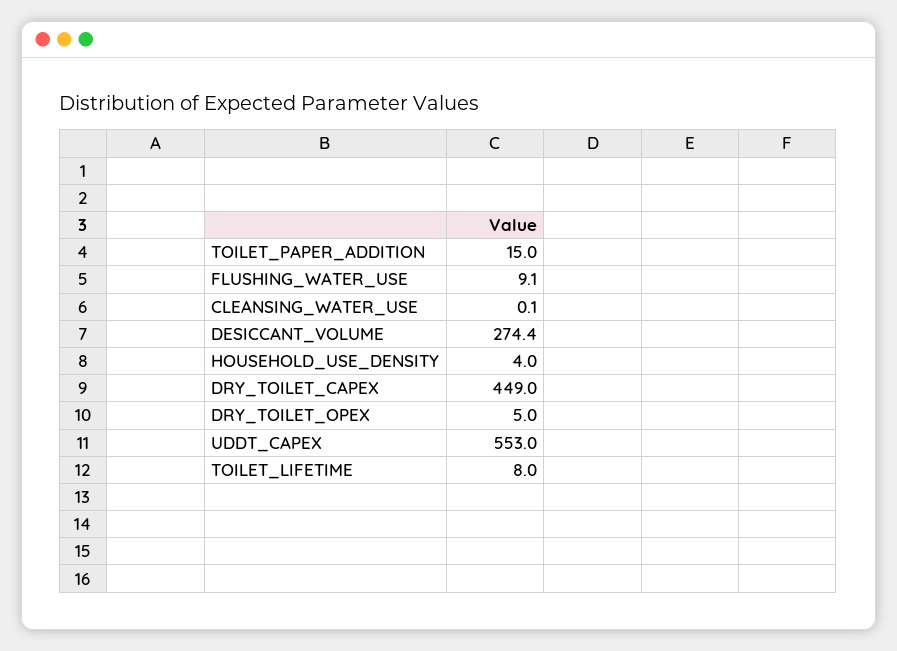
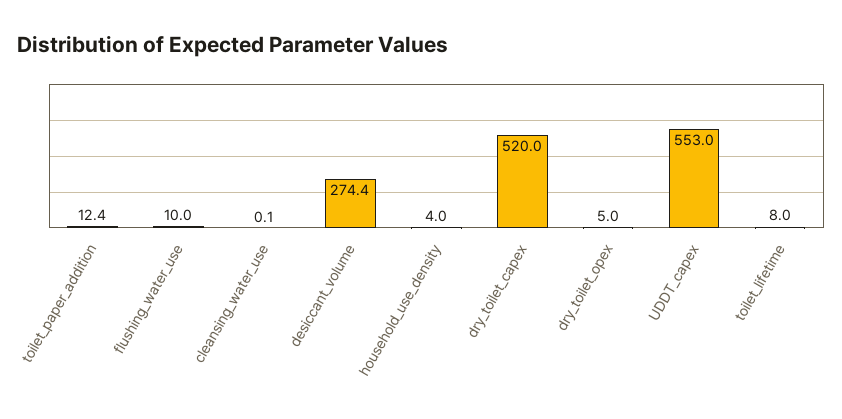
  {
-   "TOILET_PAPER_ADDITION": 15,
+   "TOILET_PAPER_ADDITION": 12.4,
-   "FLUSHING_WATER_USE": 9.1,
+   "FLUSHING_WATER_USE": 10,
    "CLEANSING_WATER_USE": 0.1,
    "DESICCANT_VOLUME": 274.4,
    "HOUSEHOLD_USE_DENSITY": 4,
-   "DRY_TOILET_CAPEX": 449,
+   "DRY_TOILET_CAPEX": 520,
    "DRY_TOILET_OPEX": 5,
    "UDDT_CAPEX": 553,
    "TOILET_LIFETIME": 8
  }

